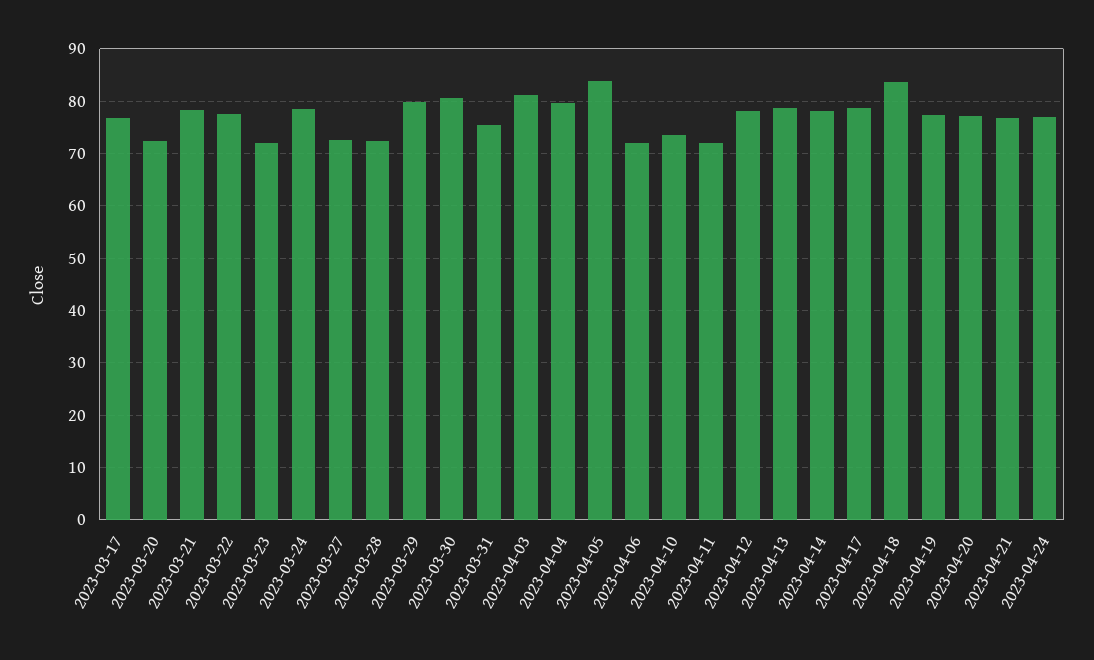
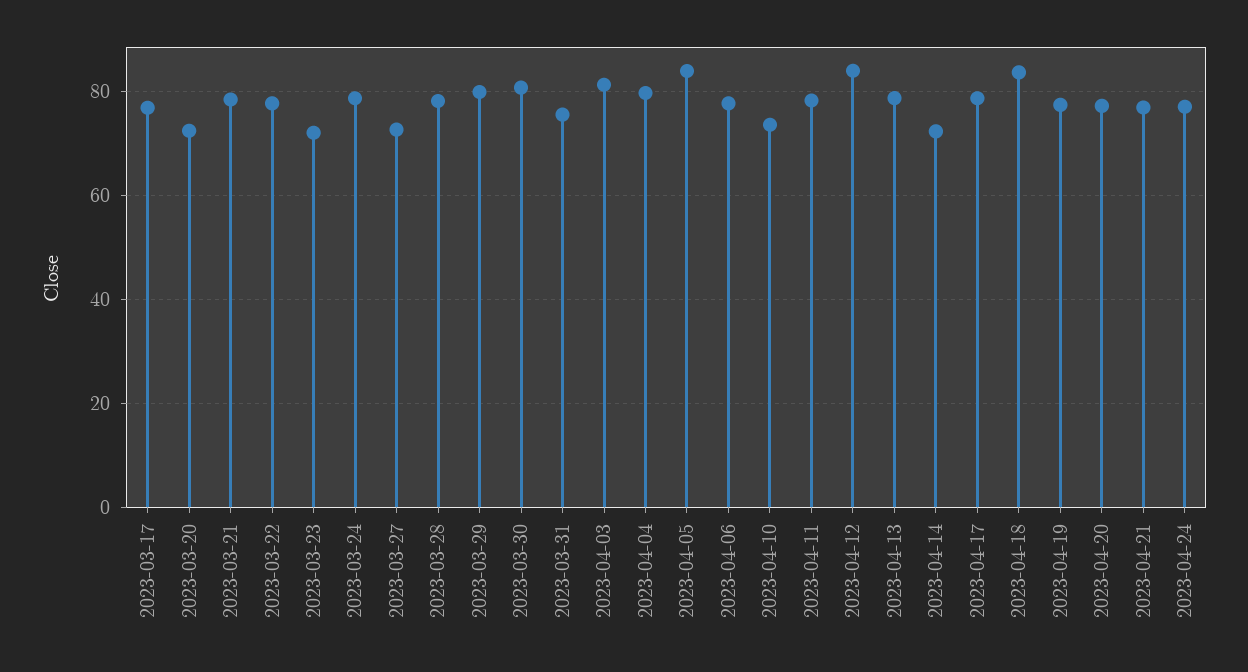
  {
    "2023-03-17": 76,
    "2023-03-20": 72,
    "2023-03-21": 78,
    "2023-03-22": 78,
    "2023-03-23": 72,
    "2023-03-24": 78,
    "2023-03-27": 72,
-   "2023-03-28": 72,
+   "2023-03-28": 78,
    "2023-03-29": 80,
    "2023-03-30": 80,
    "2023-03-31": 76,
    "2023-04-03": 82,
    "2023-04-04": 80,
    "2023-04-05": 84,
-   "2023-04-06": 72,
+   "2023-04-06": 78,
    "2023-04-10": 74,
-   "2023-04-11": 72,
+   "2023-04-11": 78,
-   "2023-04-12": 78,
+   "2023-04-12": 84,
    "2023-04-13": 78,
-   "2023-04-14": 78,
+   "2023-04-14": 72,
    "2023-04-17": 78,
    "2023-04-18": 84,
    "2023-04-19": 78,
    "2023-04-20": 78,
    "2023-04-21": 76,
    "2023-04-24": 78
  }

